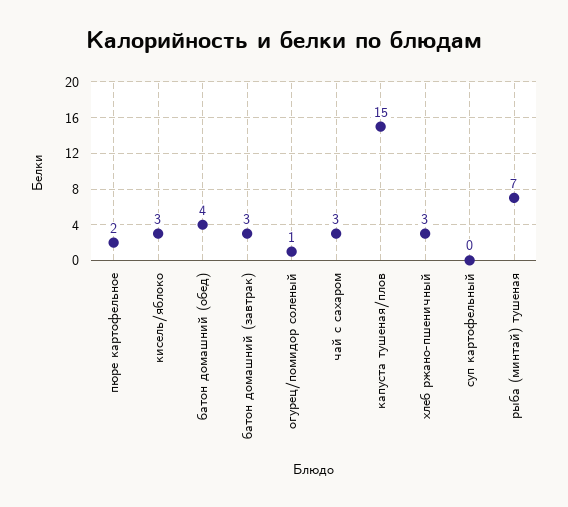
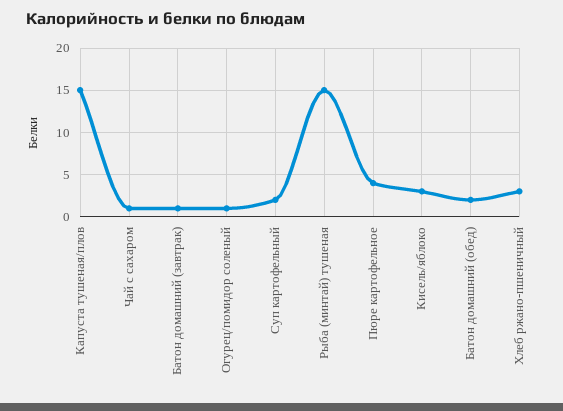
  {
-   "пюре картофельное": 2,
+   "пюре картофельное": 4,
    "кисель/яблоко": 3,
-   "батон домашний (обед)": 4,
+   "батон домашний (обед)": 2,
-   "батон домашний (завтрак)": 3,
+   "батон домашний (завтрак)": 1,
    "огурец/помидор соленый": 1,
-   "чай с сахаром": 3,
+   "чай с сахаром": 1,
    "капуста тушеная/плов": 15,
    "хлеб ржано-пшеничный": 3,
-   "суп картофельный": 0,
+   "суп картофельный": 2,
-   "рыба (минтай) тушеная": 7
+   "рыба (минтай) тушеная": 15
  }

